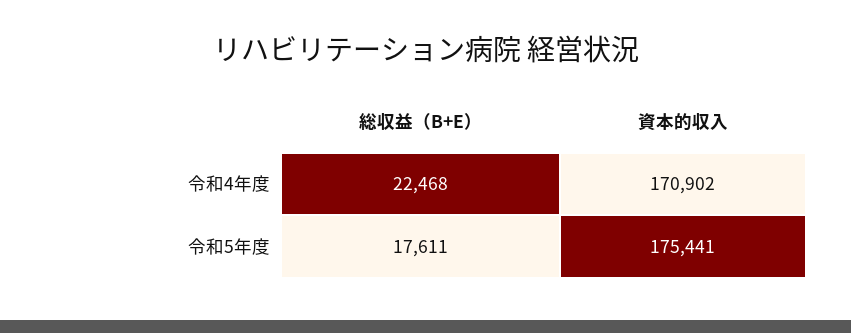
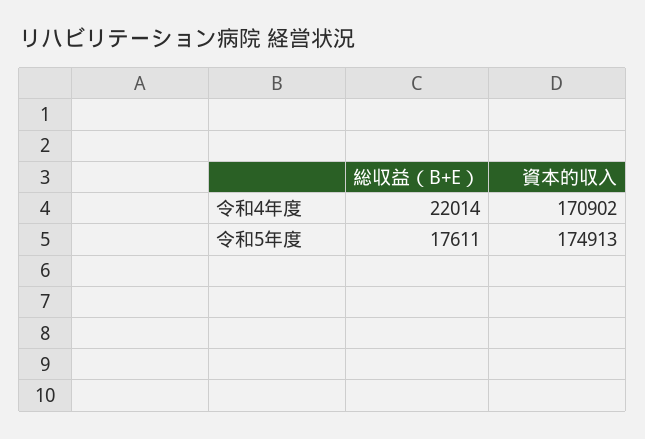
  {
    "総収益（B+E）": {
-     "令和4年度": 22468,
+     "令和4年度": 22014,
      "令和5年度": 17611
    },
    "資本的収入": {
      "令和4年度": 170902,
-     "令和5年度": 175441
+     "令和5年度": 174913
    }
  }

